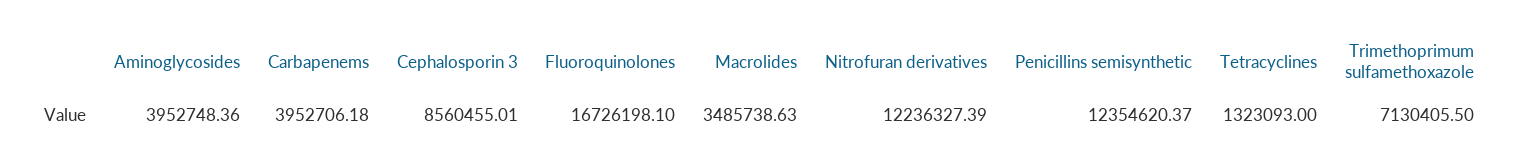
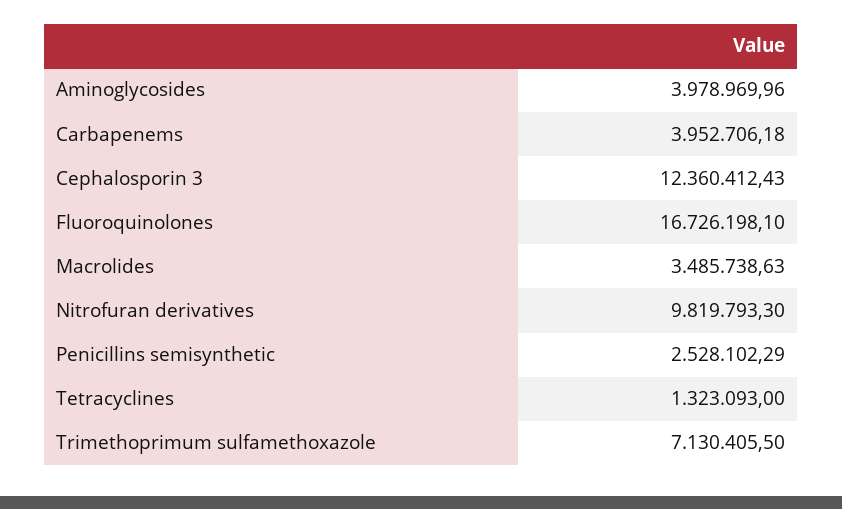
  {
-   "Aminoglycosides": 3952748.36,
+   "Aminoglycosides": 3978969.96,
    "Carbapenems": 3952706.18,
-   "Cephalosporin 3": 8560455.01,
+   "Cephalosporin 3": 12360412.43,
    "Fluoroquinolones": 16726198.1,
    "Macrolides": 3485738.63,
-   "Nitrofuran derivatives": 12236327.39,
+   "Nitrofuran derivatives": 9819793.3,
-   "Penicillins semisynthetic": 12354620.37,
+   "Penicillins semisynthetic": 2528102.29,
    "Tetracyclines": 1323093,
    "Trimethoprimum sulfamethoxazole": 7130405.5
  }

